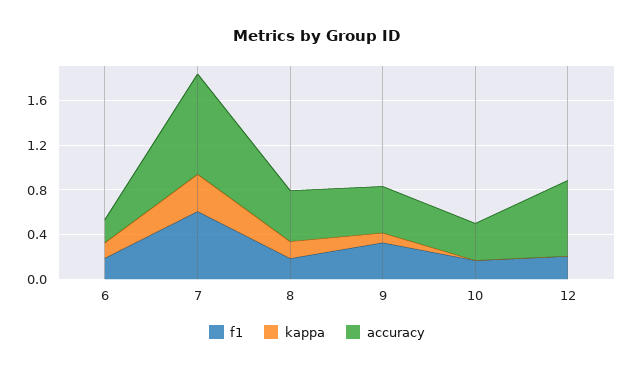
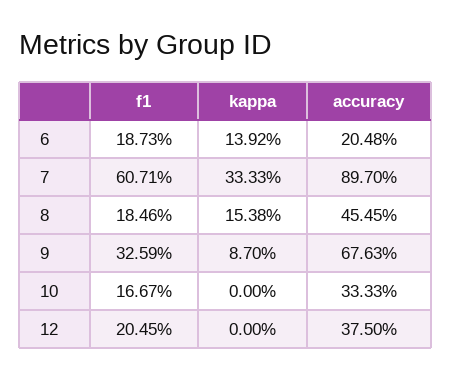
  {
    "f1": {
      "6": 0.1873,
      "7": 0.6071,
      "8": 0.1846,
      "9": 0.3259,
      "10": 0.1667,
      "12": 0.2045
    },
    "kappa": {
      "6": 0.1392,
      "7": 0.3333,
      "8": 0.1538,
      "9": 0.087,
      "10": 0,
      "12": 0
    },
    "accuracy": {
      "6": 0.2048,
      "7": 0.897,
      "8": 0.4545,
-     "9": 0.4,
+     "9": 0.6763,
      "10": 0.3333,
-     "12": 0.7
+     "12": 0.375
    }
  }

